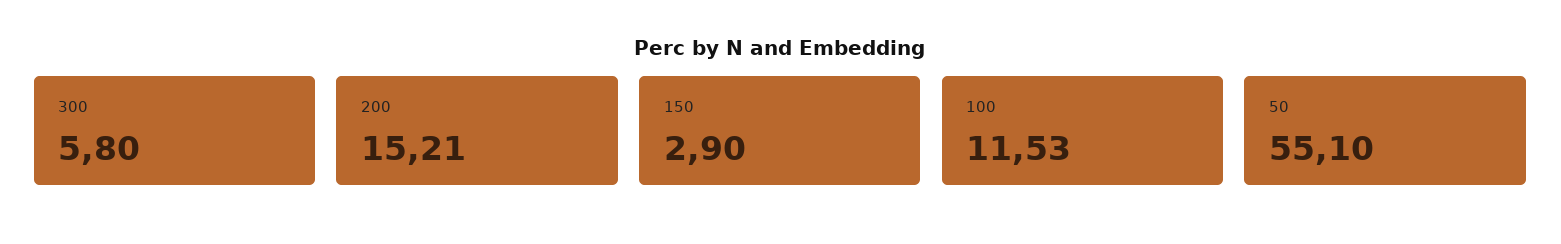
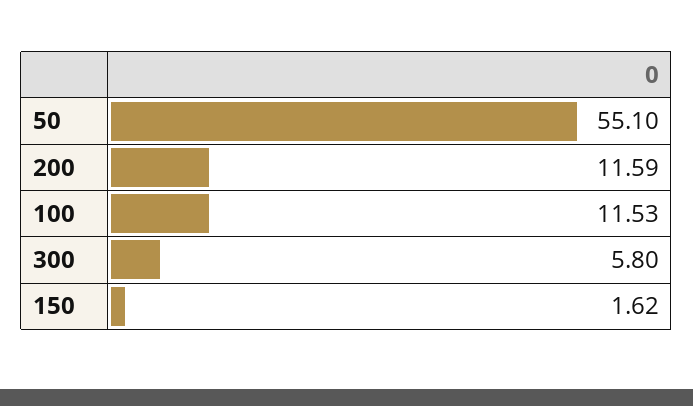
  {
    "300": 5.8,
-   "200": 15.21,
+   "200": 11.59,
-   "150": 2.9,
+   "150": 1.62,
    "100": 11.53,
    "50": 55.1
  }

